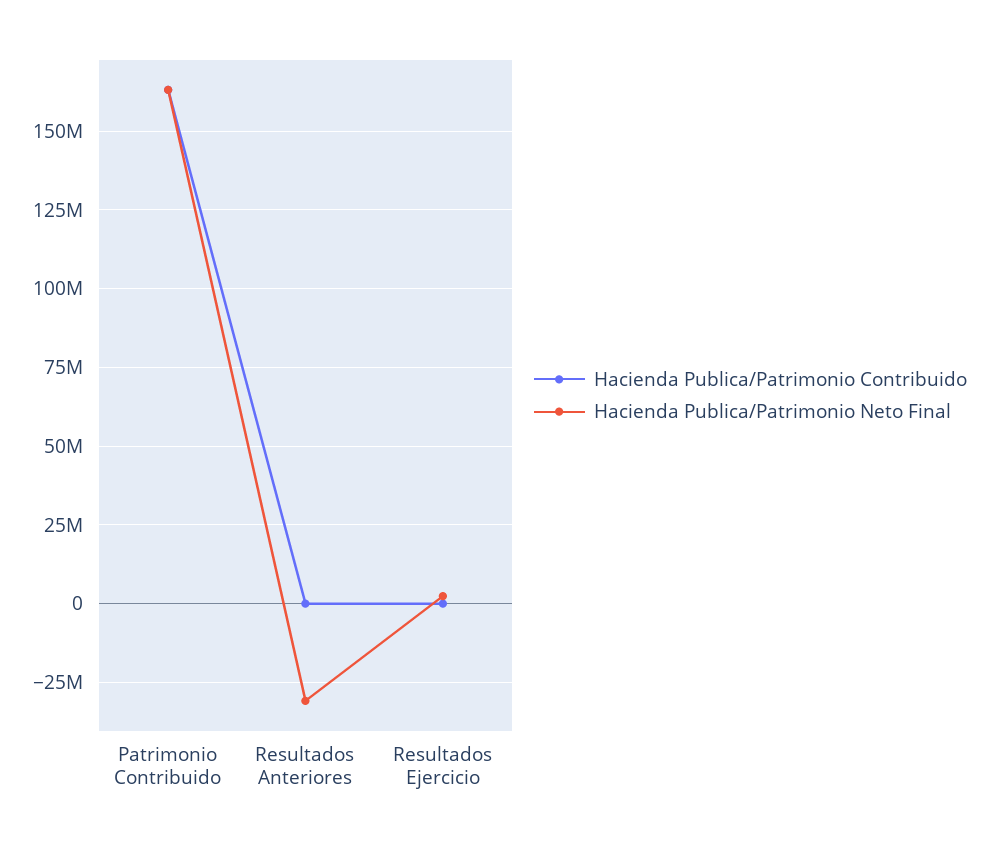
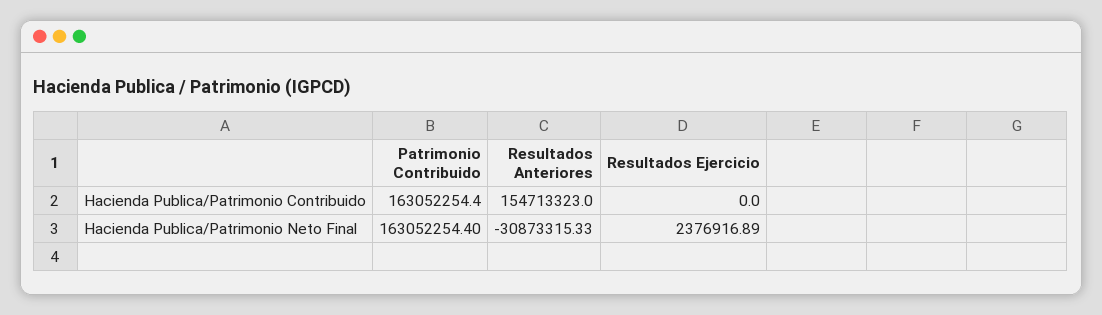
  {
    "Hacienda Publica/Patrimonio Contribuido": {
      "Patrimonio Contribuido": 163052254.4,
-     "Resultados Anteriores": 0,
+     "Resultados Anteriores": 154713323,
      "Resultados Ejercicio": 0
    },
    "Hacienda Publica/Patrimonio Neto Final": {
      "Patrimonio Contribuido": 163052254.4,
      "Resultados Anteriores": -30873315.33,
      "Resultados Ejercicio": 2376916.89
    }
  }

